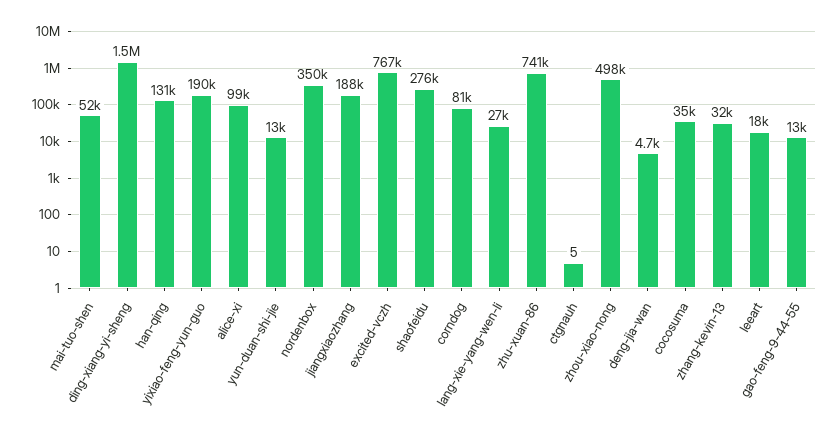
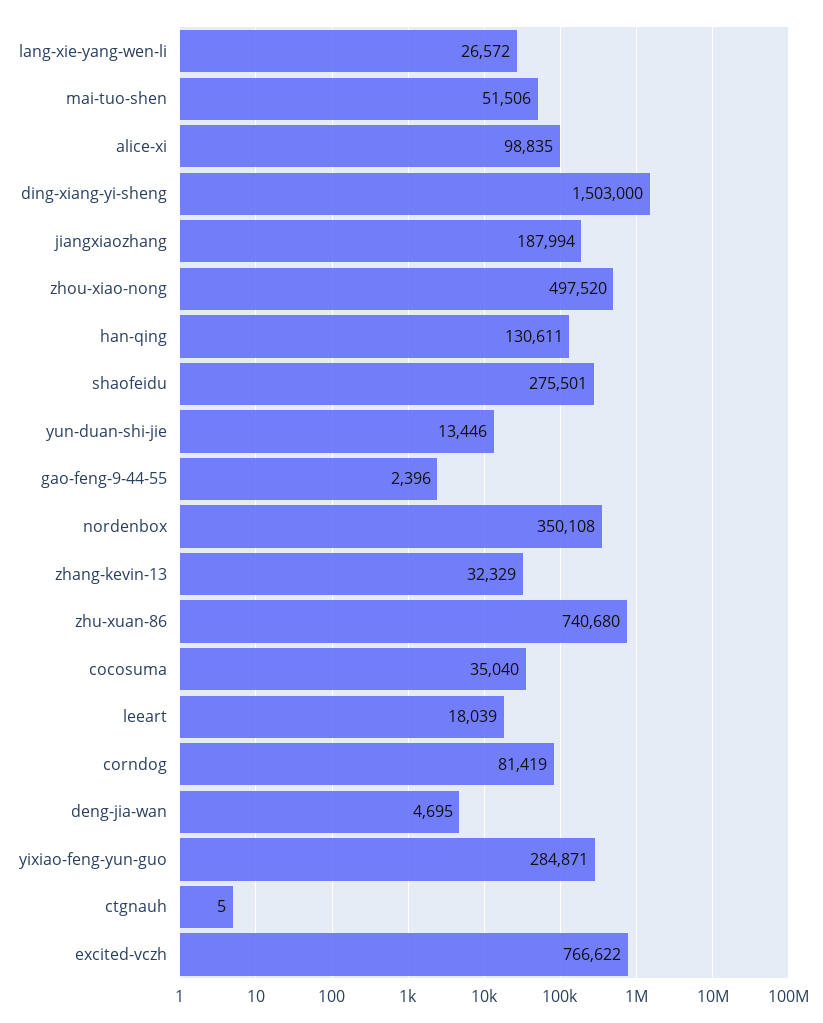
  {
    "mai-tuo-shen": 51506,
    "ding-xiang-yi-sheng": 1503000,
    "han-qing": 130611,
-   "yixiao-feng-yun-guo": 190000,
+   "yixiao-feng-yun-guo": 284871,
    "alice-xi": 98835,
    "yun-duan-shi-jie": 13446,
    "nordenbox": 350108,
    "jiangxiaozhang": 187994,
    "excited-vczh": 766622,
    "shaofeidu": 275501,
    "corndog": 81419,
    "lang-xie-yang-wen-li": 26572,
    "zhu-xuan-86": 740680,
    "ctgnauh": 5,
    "zhou-xiao-nong": 497520,
    "deng-jia-wan": 4695,
    "cocosuma": 35040,
    "zhang-kevin-13": 32329,
    "leeart": 18039,
-   "gao-feng-9-44-55": 13000
+   "gao-feng-9-44-55": 2396
  }

